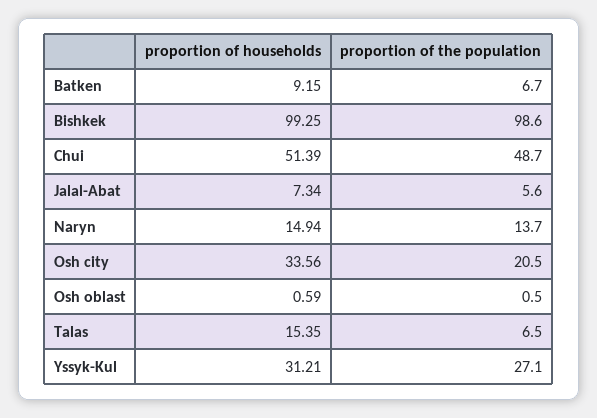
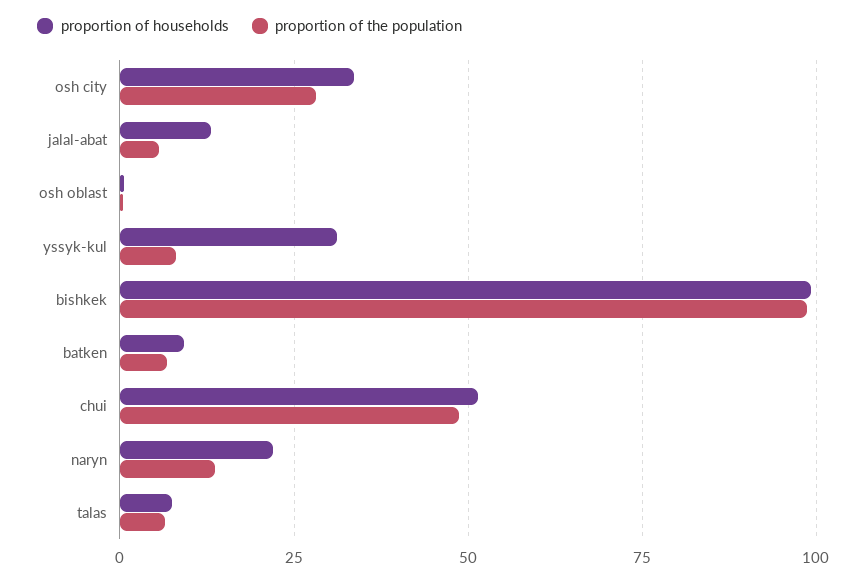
  {
    "proportion of households": {
      "Batken": 9.15,
      "Bishkek": 99.25,
      "Chui": 51.39,
-     "Jalal-Abat": 7.34,
+     "Jalal-Abat": 12.5,
-     "Naryn": 14.94,
+     "Naryn": 22.5,
      "Osh city": 33.56,
      "Osh oblast": 0.59,
-     "Talas": 15.35,
+     "Talas": 7.5,
      "Yssyk-Kul": 31.21
    },
    "proportion of the population": {
      "Batken": 6.7,
      "Bishkek": 98.6,
      "Chui": 48.7,
      "Jalal-Abat": 5.6,
      "Naryn": 13.7,
-     "Osh city": 20.5,
+     "Osh city": 27.5,
      "Osh oblast": 0.5,
      "Talas": 6.5,
-     "Yssyk-Kul": 27.1
+     "Yssyk-Kul": 7.5
    }
  }

